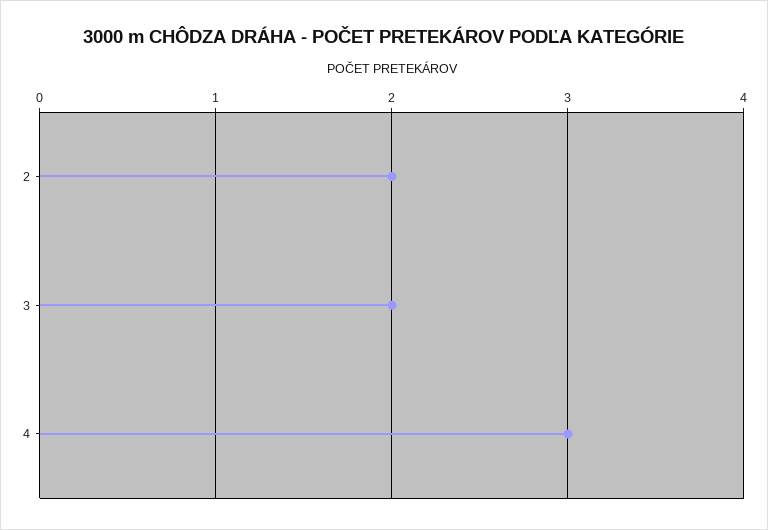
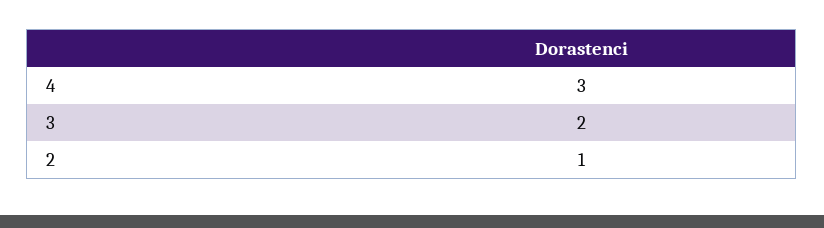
  {
-   "2": 2,
+   "2": 1,
    "3": 2,
    "4": 3
  }

